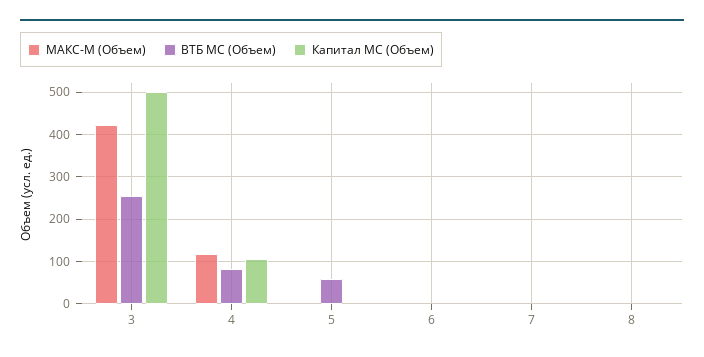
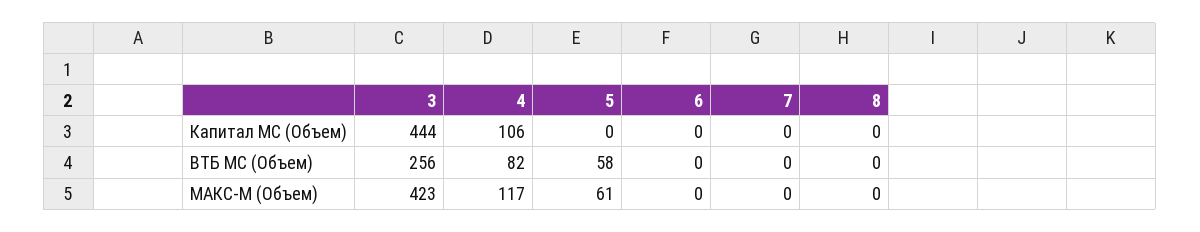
  {
    "МАКС-М (Объем)": {
      "3": 423,
      "4": 117,
-     "5": 0,
+     "5": 61,
      "6": 0,
      "7": 0,
      "8": 0
    },
    "ВТБ МС (Объем)": {
      "3": 256,
      "4": 82,
      "5": 58,
      "6": 0,
      "7": 0,
      "8": 0
    },
    "Капитал МС (Объем)": {
-     "3": 500,
+     "3": 444,
      "4": 106,
      "5": 0,
      "6": 0,
      "7": 0,
      "8": 0
    }
  }

